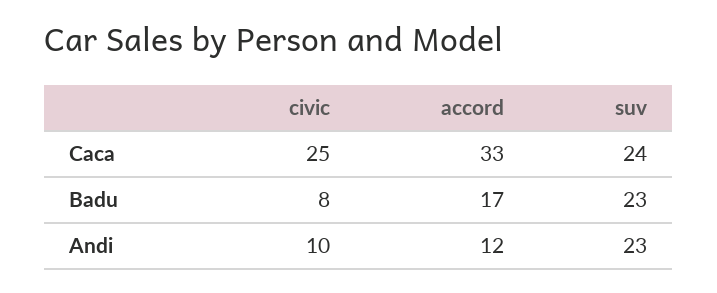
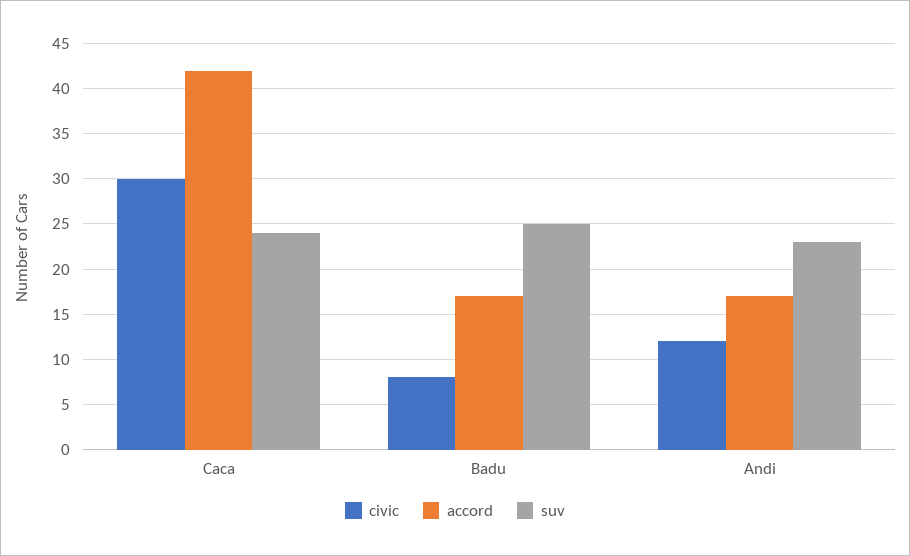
  {
    "civic": {
-     "Caca": 25,
+     "Caca": 30,
      "Badu": 8,
-     "Andi": 10
+     "Andi": 12
    },
    "accord": {
-     "Caca": 33,
+     "Caca": 42,
      "Badu": 17,
-     "Andi": 12
+     "Andi": 17
    },
    "suv": {
      "Caca": 24,
-     "Badu": 23,
+     "Badu": 25,
      "Andi": 23
    }
  }

